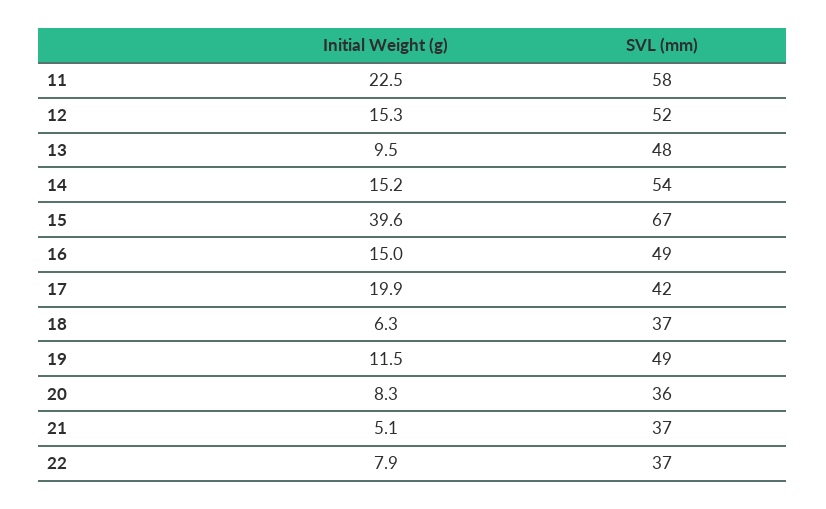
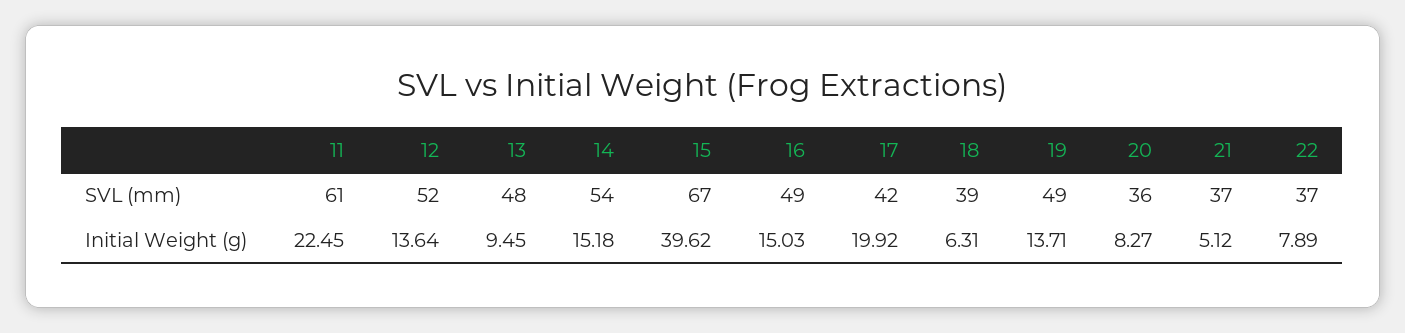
  {
    "Initial Weight (g)": {
      "11": 22.45,
-     "12": 15.3,
+     "12": 13.64,
      "13": 9.45,
      "14": 15.18,
      "15": 39.62,
      "16": 15.03,
      "17": 19.92,
      "18": 6.31,
-     "19": 11.5,
+     "19": 13.71,
      "20": 8.27,
      "21": 5.12,
      "22": 7.89
    },
    "SVL (mm)": {
-     "11": 58,
+     "11": 61,
      "12": 52,
      "13": 48,
      "14": 54,
      "15": 67,
      "16": 49,
      "17": 42,
-     "18": 37,
+     "18": 39,
      "19": 49,
      "20": 36,
      "21": 37,
      "22": 37
    }
  }

